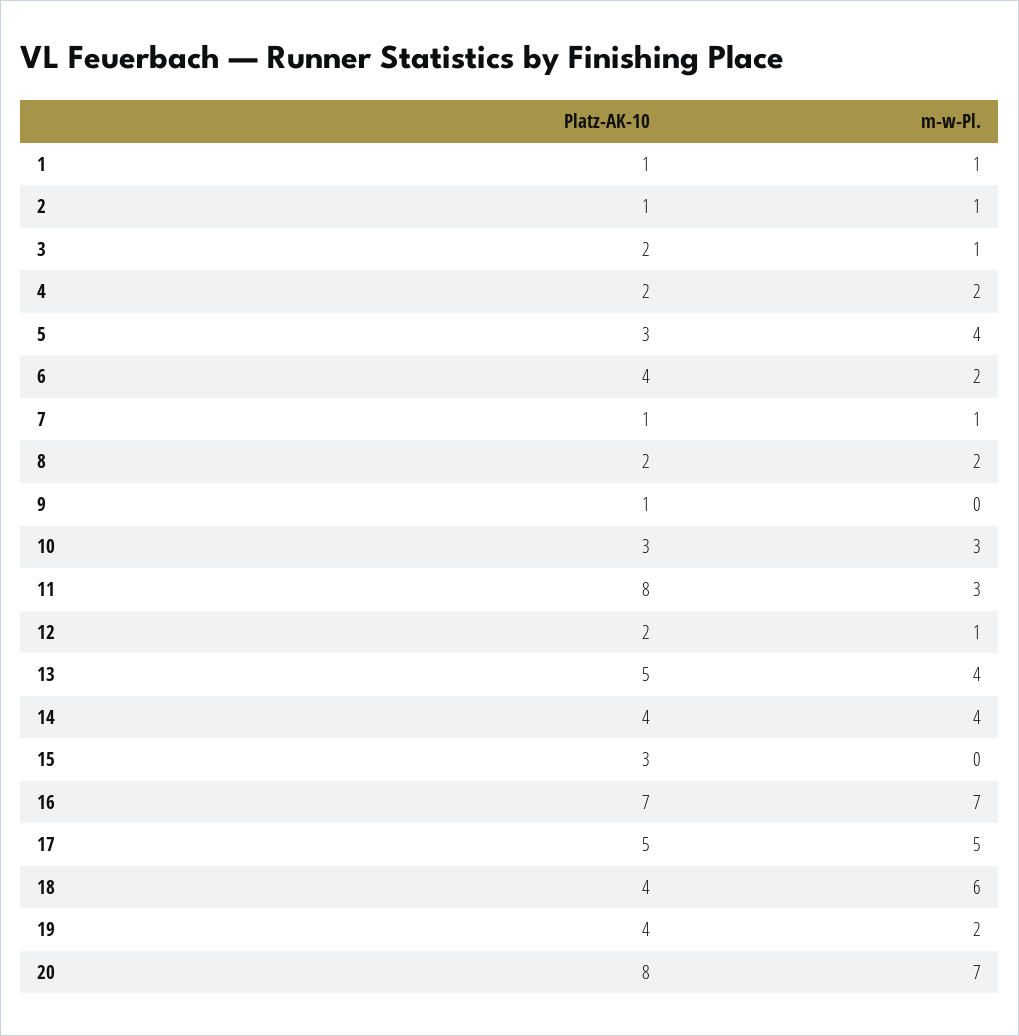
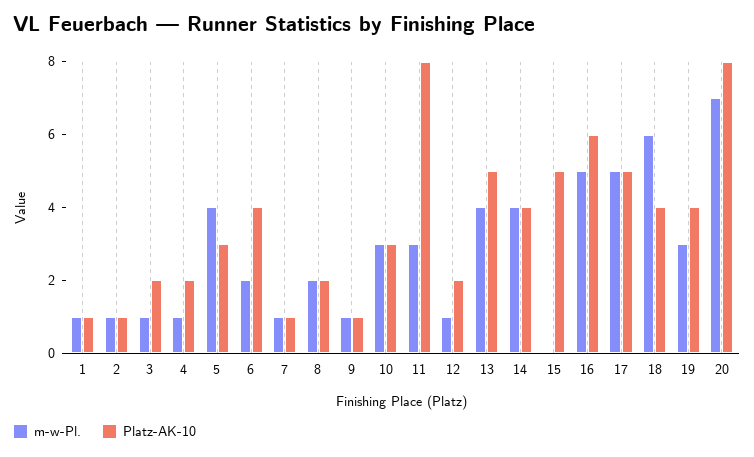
  {
    "Platz-AK-10": {
      "1": 1,
      "2": 1,
      "3": 2,
      "4": 2,
      "5": 3,
      "6": 4,
      "7": 1,
      "8": 2,
      "9": 1,
      "10": 3,
      "11": 8,
      "12": 2,
      "13": 5,
      "14": 4,
-     "15": 3,
+     "15": 5,
-     "16": 7,
+     "16": 6,
      "17": 5,
      "18": 4,
      "19": 4,
      "20": 8
    },
    "m-w-Pl.": {
      "1": 1,
      "2": 1,
      "3": 1,
-     "4": 2,
+     "4": 1,
      "5": 4,
      "6": 2,
      "7": 1,
      "8": 2,
-     "9": 0,
+     "9": 1,
      "10": 3,
      "11": 3,
      "12": 1,
      "13": 4,
      "14": 4,
      "15": 0,
-     "16": 7,
+     "16": 5,
      "17": 5,
      "18": 6,
-     "19": 2,
+     "19": 3,
      "20": 7
    }
  }

